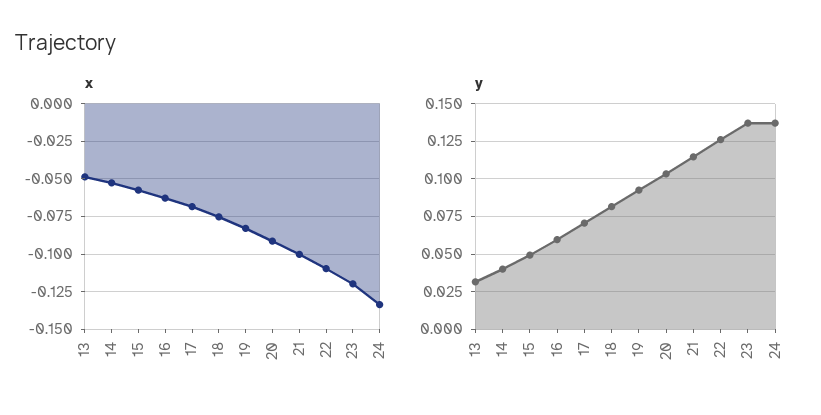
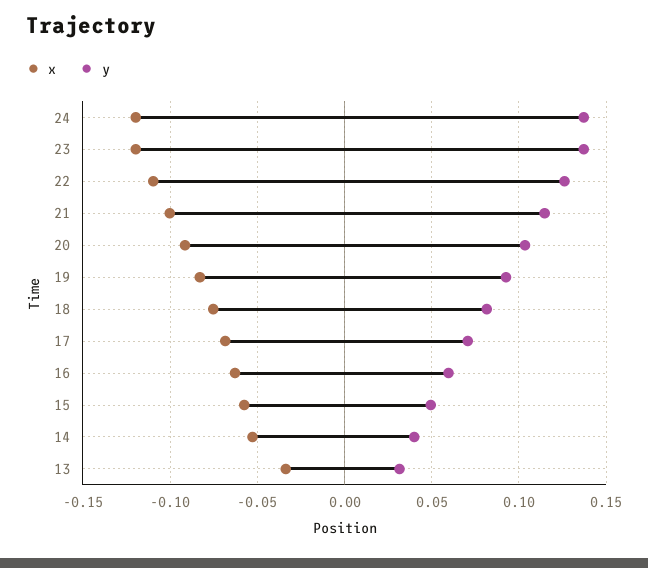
  {
    "x": {
-     "13": -0.05,
+     "13": -0.035,
      "14": -0.055,
      "15": -0.06,
      "16": -0.065,
      "17": -0.07,
      "18": -0.075,
      "19": -0.085,
      "20": -0.09,
      "21": -0.1,
      "22": -0.11,
      "23": -0.12,
-     "24": -0.135
+     "24": -0.12
    },
    "y": {
      "13": 0.03,
      "14": 0.04,
      "15": 0.05,
      "16": 0.06,
      "17": 0.07,
      "18": 0.08,
      "19": 0.095,
      "20": 0.105,
      "21": 0.115,
      "22": 0.125,
      "23": 0.135,
      "24": 0.135
    }
  }

